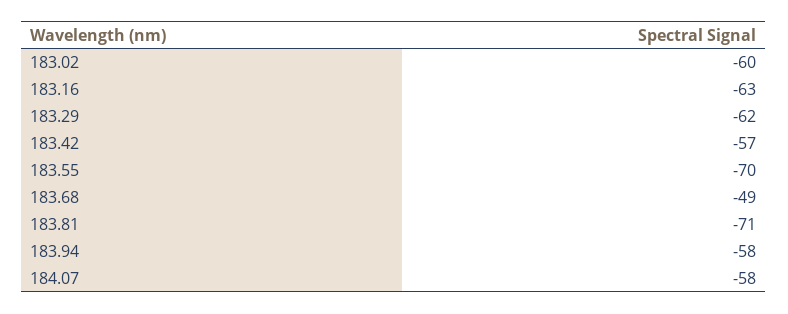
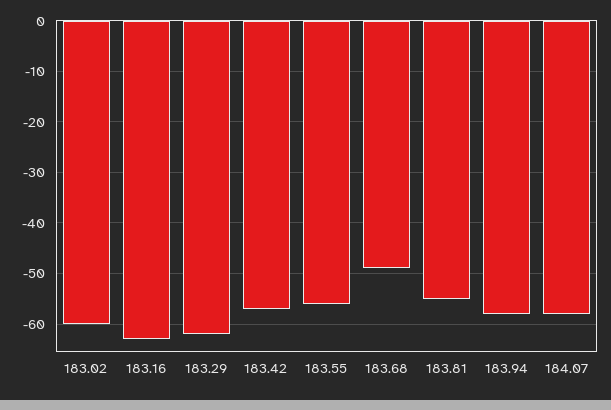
  {
    "183.02": -60,
    "183.16": -63,
    "183.29": -62,
    "183.42": -57,
-   "183.55": -70,
+   "183.55": -55,
    "183.68": -49,
-   "183.81": -71,
+   "183.81": -55,
    "183.94": -58,
    "184.07": -58
  }

